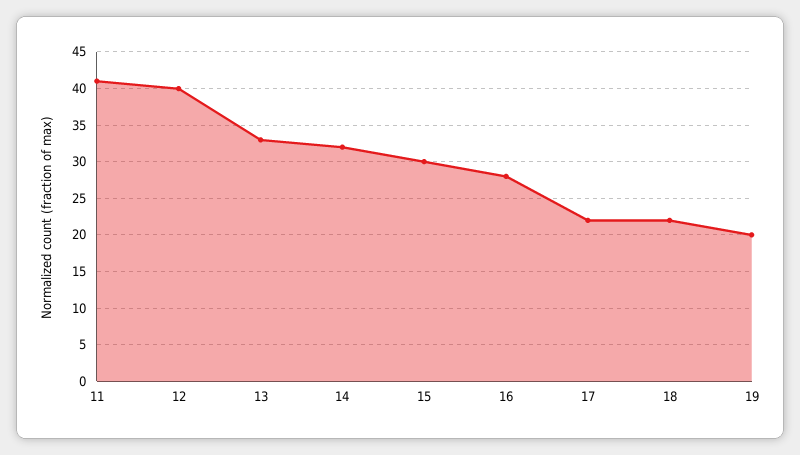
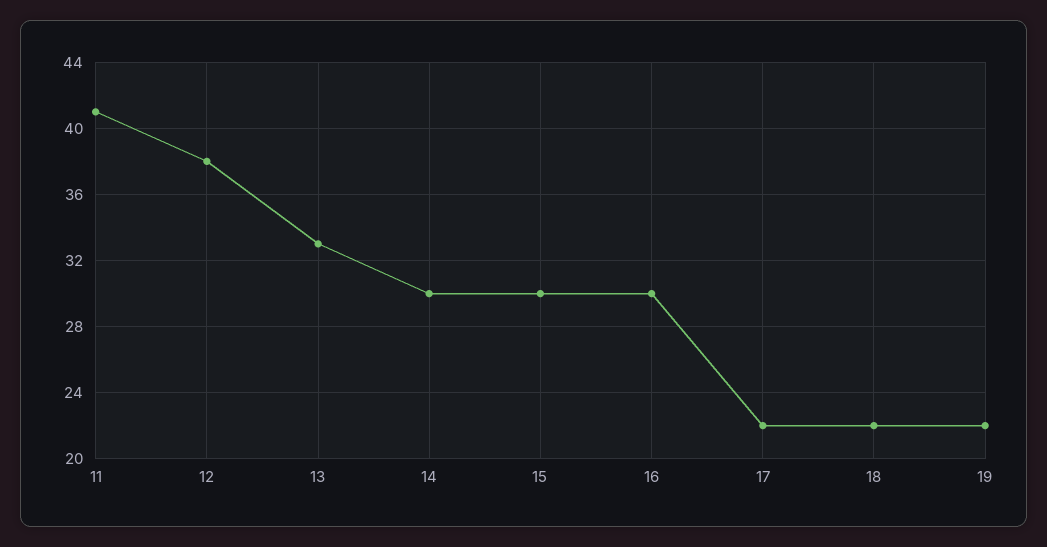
  {
    "11": 41,
-   "12": 40,
+   "12": 38,
    "13": 33,
-   "14": 32,
+   "14": 30,
    "15": 30,
-   "16": 28,
+   "16": 30,
    "17": 22,
    "18": 22,
-   "19": 20
+   "19": 22
  }

